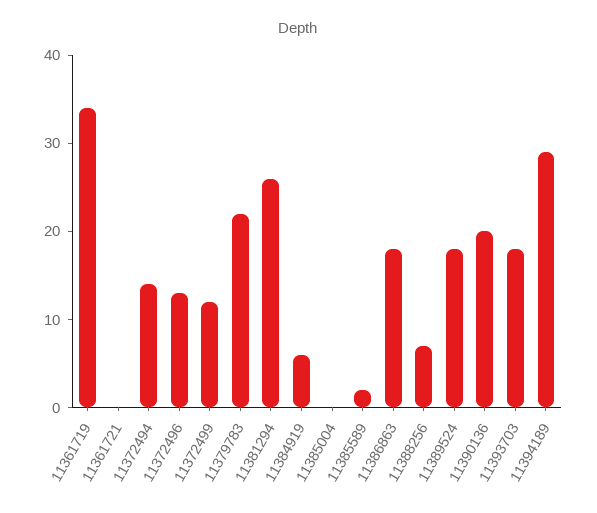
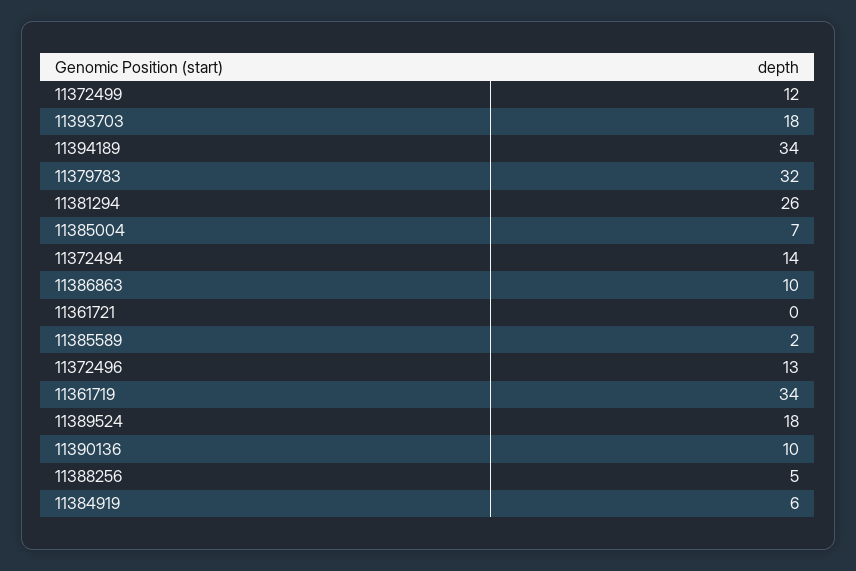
  {
    "11361719": 34,
    "11361721": 0,
    "11372494": 14,
    "11372496": 13,
    "11372499": 12,
-   "11379783": 22,
+   "11379783": 32,
    "11381294": 26,
    "11384919": 6,
-   "11385004": 0,
+   "11385004": 7,
    "11385589": 2,
-   "11386863": 18,
+   "11386863": 10,
-   "11388256": 7,
+   "11388256": 5,
    "11389524": 18,
-   "11390136": 20,
+   "11390136": 10,
    "11393703": 18,
-   "11394189": 29
+   "11394189": 34
  }

